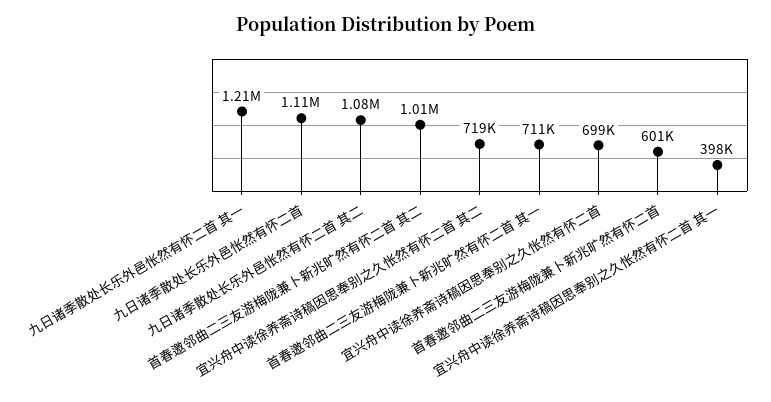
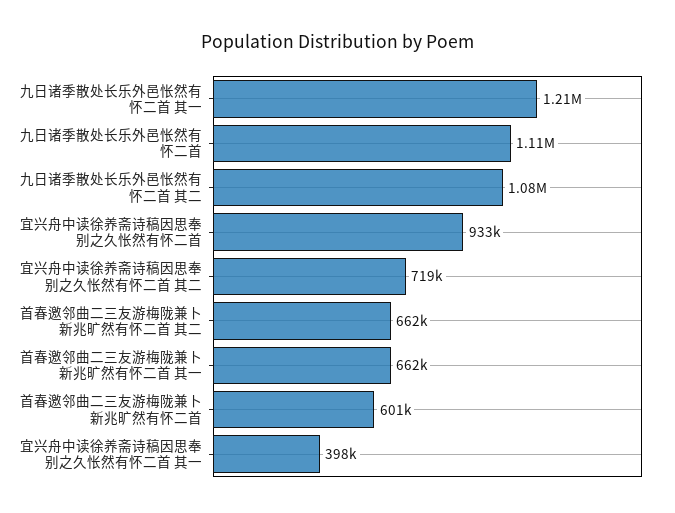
  {
    "九日诸季散处长乐外邑怅然有怀二首 其一": 1210000,
    "九日诸季散处长乐外邑怅然有怀二首": 1110000,
    "九日诸季散处长乐外邑怅然有怀二首 其二": 1080000,
-   "首春邀邻曲二三友游梅陇兼卜新兆旷然有怀二首 其二": 1010000,
+   "首春邀邻曲二三友游梅陇兼卜新兆旷然有怀二首 其二": 662000,
    "宜兴舟中读徐养斋诗稿因思奉别之久怅然有怀二首 其二": 719000,
-   "首春邀邻曲二三友游梅陇兼卜新兆旷然有怀二首 其一": 711000,
+   "首春邀邻曲二三友游梅陇兼卜新兆旷然有怀二首 其一": 662000,
-   "宜兴舟中读徐养斋诗稿因思奉别之久怅然有怀二首": 699000,
+   "宜兴舟中读徐养斋诗稿因思奉别之久怅然有怀二首": 933000,
    "首春邀邻曲二三友游梅陇兼卜新兆旷然有怀二首": 601000,
    "宜兴舟中读徐养斋诗稿因思奉别之久怅然有怀二首 其一": 398000
  }

